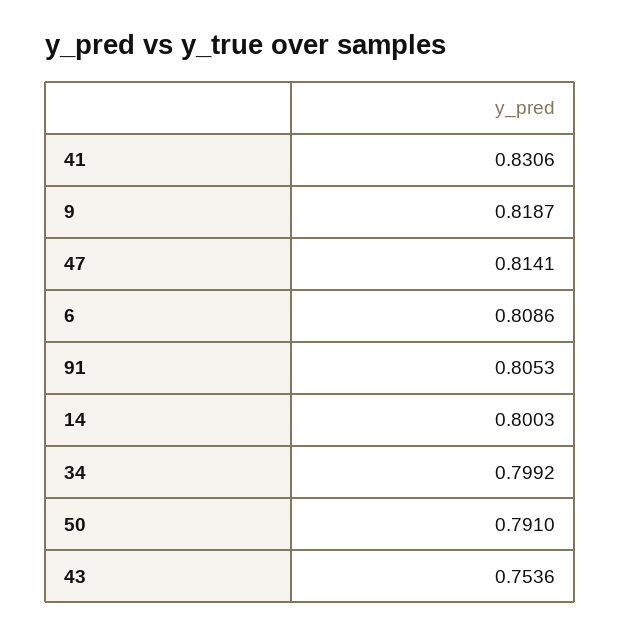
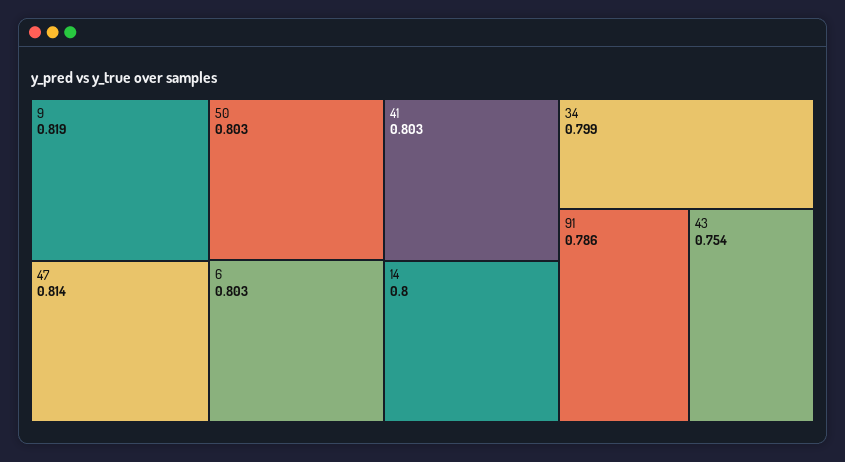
  {
-   "41": 0.8306,
+   "41": 0.803,
    "9": 0.8187,
    "47": 0.8141,
-   "6": 0.8086,
+   "6": 0.803,
-   "91": 0.8053,
+   "91": 0.786,
    "14": 0.8003,
    "34": 0.7992,
-   "50": 0.791,
+   "50": 0.803,
    "43": 0.7536
  }

